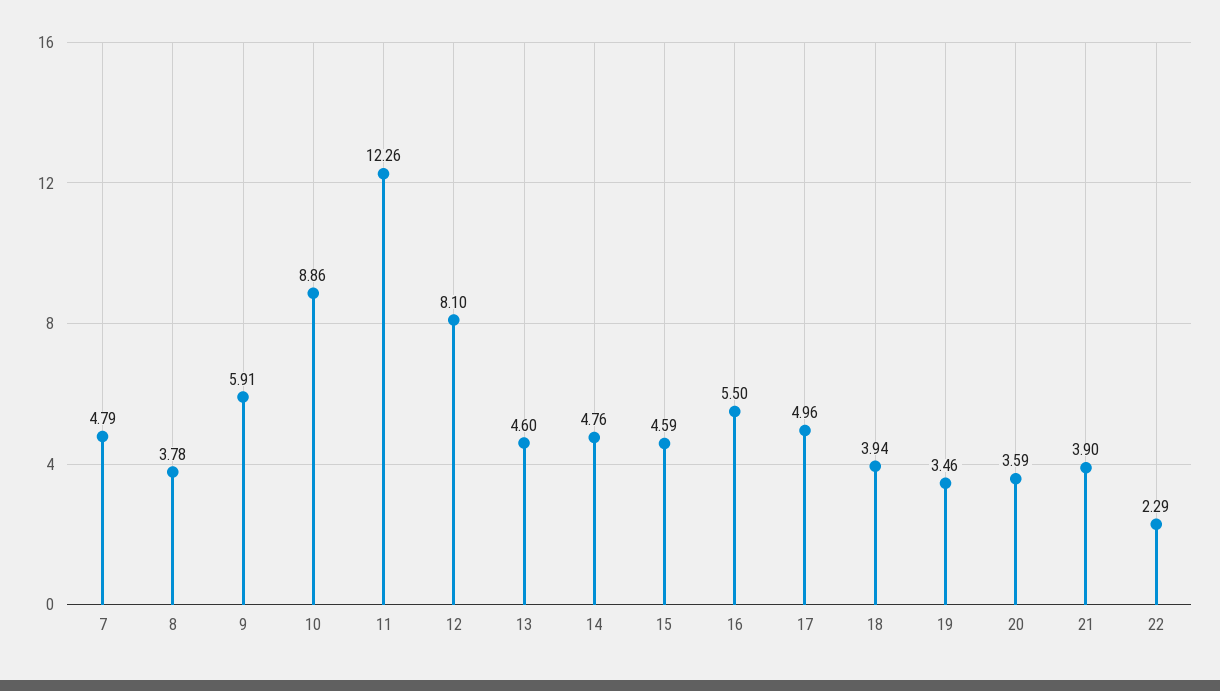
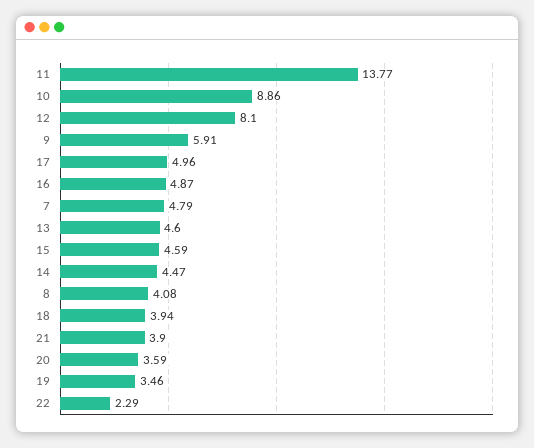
  {
    "7": 4.79,
-   "8": 3.78,
+   "8": 4.08,
    "9": 5.91,
    "10": 8.86,
-   "11": 12.26,
+   "11": 13.77,
    "12": 8.1,
    "13": 4.6,
-   "14": 4.76,
+   "14": 4.47,
    "15": 4.59,
-   "16": 5.5,
+   "16": 4.87,
    "17": 4.96,
    "18": 3.94,
    "19": 3.46,
    "20": 3.59,
    "21": 3.9,
    "22": 2.29
  }

